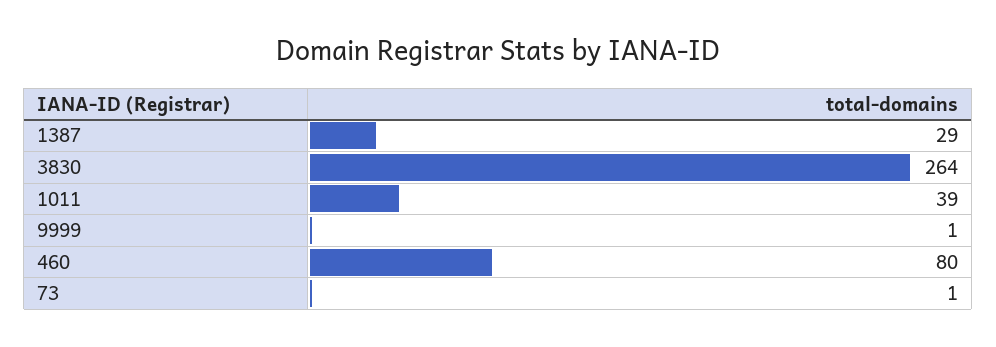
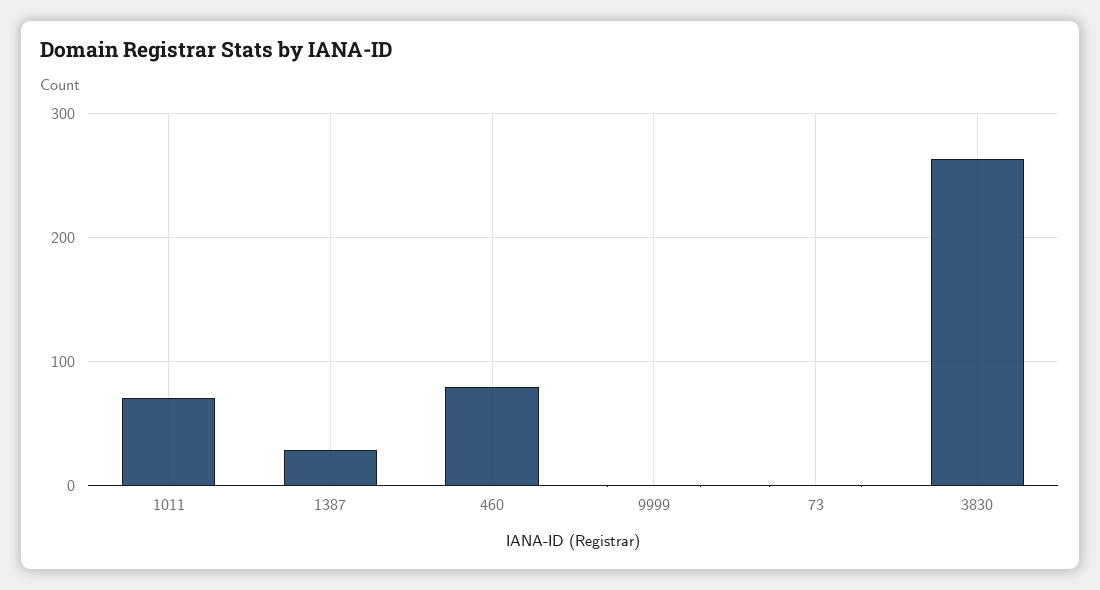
  {
    "1387": 29,
    "3830": 264,
-   "1011": 39,
+   "1011": 70,
    "9999": 1,
    "460": 80,
    "73": 1
  }

